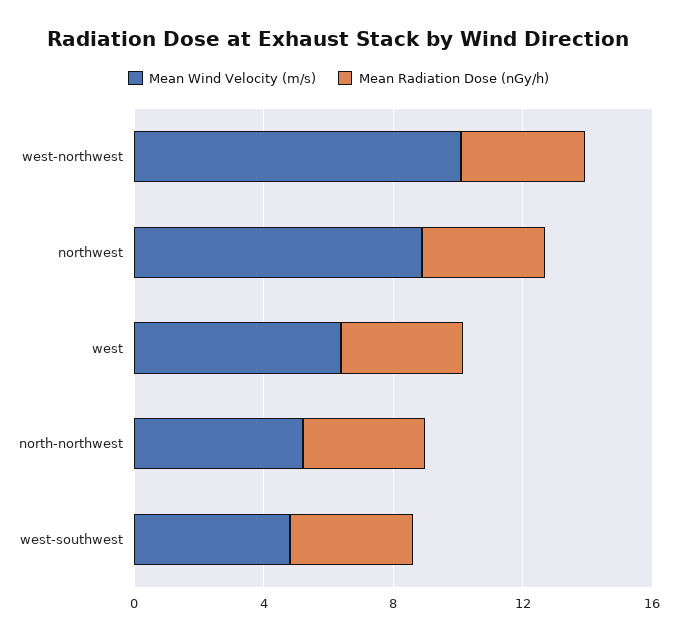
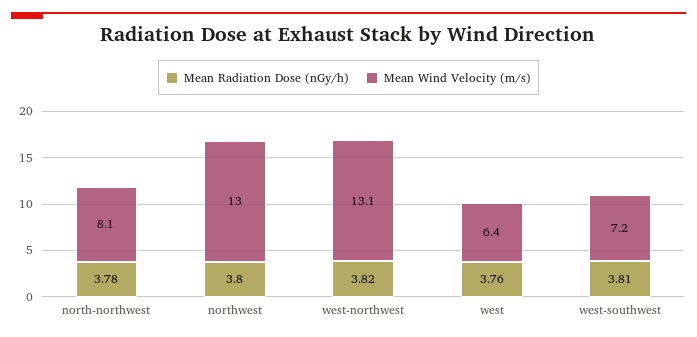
  {
    "Mean Wind Velocity (m/s)": {
-     "west-northwest": 10,
+     "west-northwest": 13.1,
-     "northwest": 9,
+     "northwest": 13,
      "west": 6.4,
-     "north-northwest": 5,
+     "north-northwest": 8.1,
-     "west-southwest": 5
+     "west-southwest": 7.2
    },
    "Mean Radiation Dose (nGy/h)": {
      "west-northwest": 3.82,
      "northwest": 3.8,
      "west": 3.76,
      "north-northwest": 3.78,
      "west-southwest": 3.81
    }
  }

